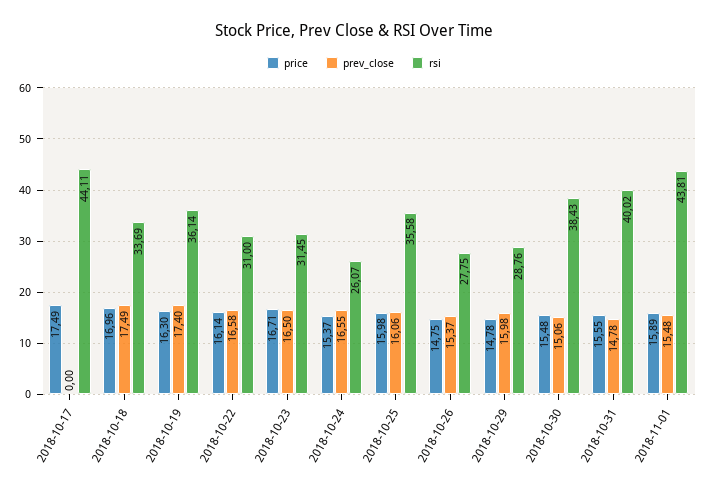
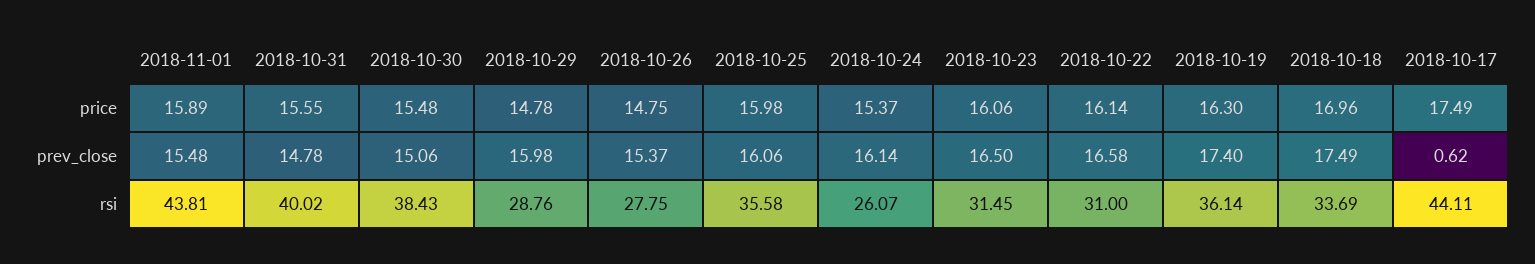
  {
    "price": {
      "2018-10-17": 17.49,
      "2018-10-18": 16.96,
      "2018-10-19": 16.3,
      "2018-10-22": 16.14,
-     "2018-10-23": 16.71,
+     "2018-10-23": 16.06,
      "2018-10-24": 15.37,
      "2018-10-25": 15.98,
      "2018-10-26": 14.75,
      "2018-10-29": 14.78,
      "2018-10-30": 15.48,
      "2018-10-31": 15.55,
      "2018-11-01": 15.89
    },
    "prev_close": {
-     "2018-10-17": 0,
+     "2018-10-17": 0.62,
      "2018-10-18": 17.49,
      "2018-10-19": 17.4,
      "2018-10-22": 16.58,
      "2018-10-23": 16.5,
-     "2018-10-24": 16.55,
+     "2018-10-24": 16.14,
      "2018-10-25": 16.06,
      "2018-10-26": 15.37,
      "2018-10-29": 15.98,
      "2018-10-30": 15.06,
      "2018-10-31": 14.78,
      "2018-11-01": 15.48
    },
    "rsi": {
      "2018-10-17": 44.11,
      "2018-10-18": 33.69,
      "2018-10-19": 36.14,
      "2018-10-22": 31,
      "2018-10-23": 31.45,
      "2018-10-24": 26.07,
      "2018-10-25": 35.58,
      "2018-10-26": 27.75,
      "2018-10-29": 28.76,
      "2018-10-30": 38.43,
      "2018-10-31": 40.02,
      "2018-11-01": 43.81
    }
  }

